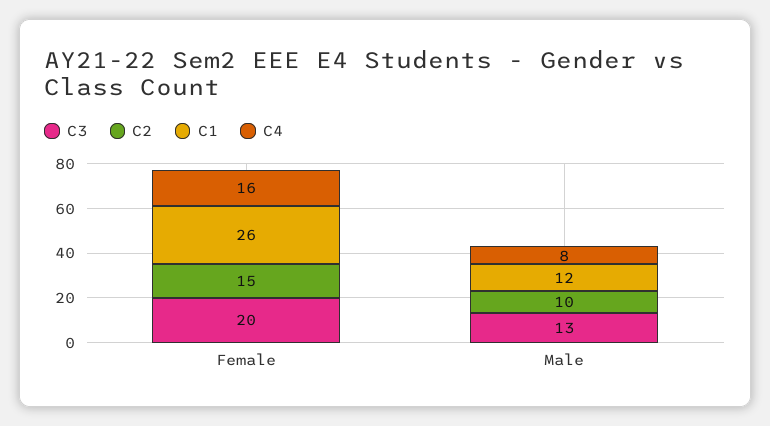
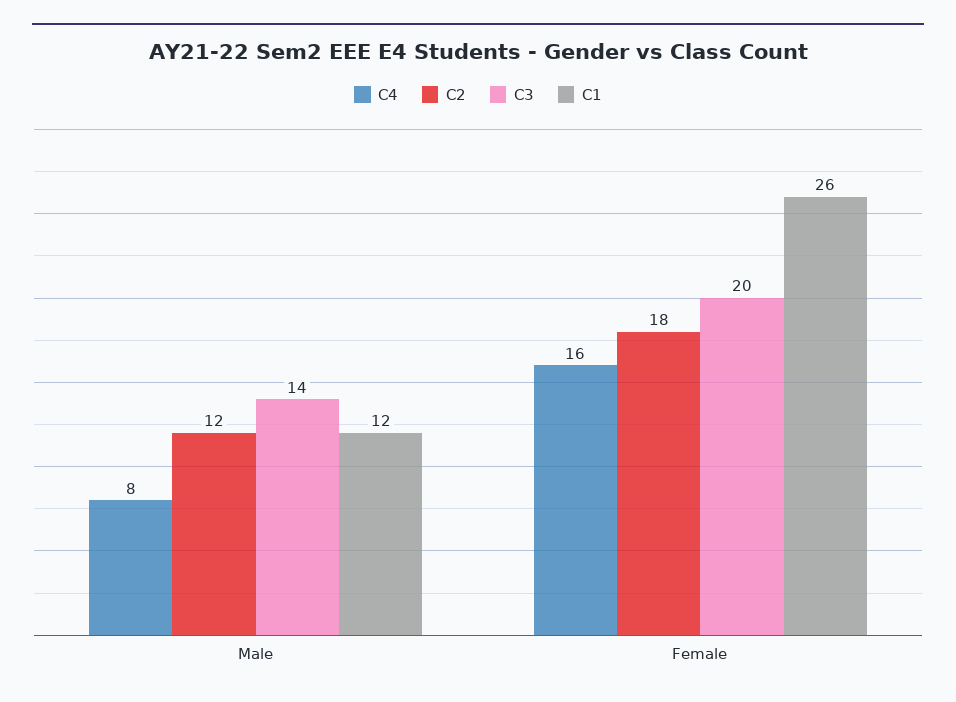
  {
    "C3": {
      "Female": 20,
-     "Male": 13
+     "Male": 14
    },
    "C2": {
-     "Female": 15,
+     "Female": 18,
-     "Male": 10
+     "Male": 12
    },
    "C1": {
      "Female": 26,
      "Male": 12
    },
    "C4": {
      "Female": 16,
      "Male": 8
    }
  }

